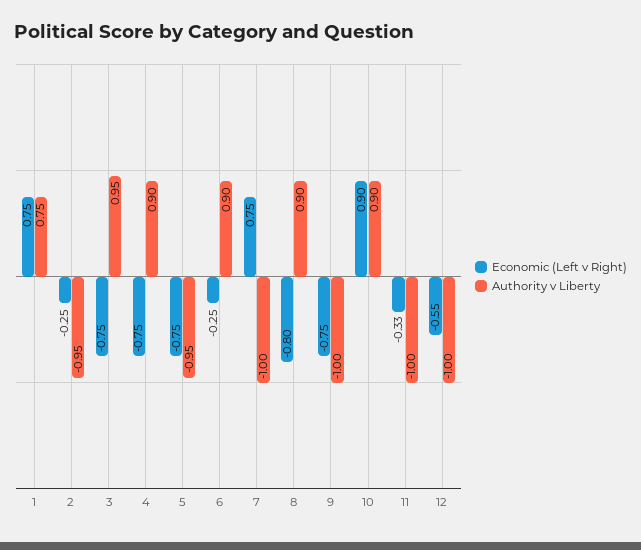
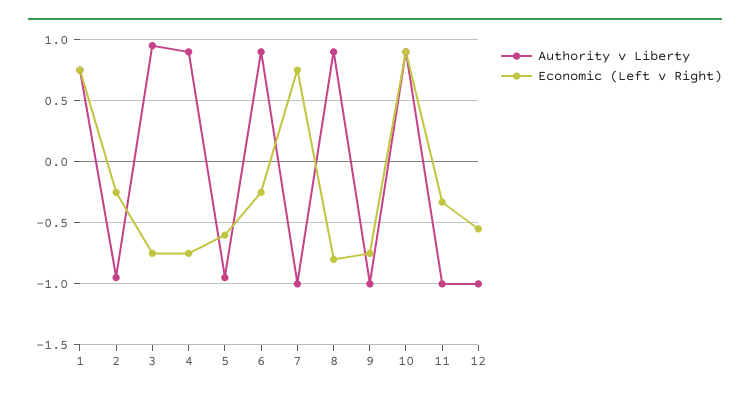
  {
    "Economic (Left v Right)": {
      "1": 0.75,
      "2": -0.25,
      "3": -0.75,
      "4": -0.75,
-     "5": -0.75,
+     "5": -0.6,
      "6": -0.25,
      "7": 0.75,
      "8": -0.8,
      "9": -0.75,
      "10": 0.9,
      "11": -0.33,
      "12": -0.55
    },
    "Authority v Liberty": {
      "1": 0.75,
      "2": -0.95,
      "3": 0.95,
      "4": 0.9,
      "5": -0.95,
      "6": 0.9,
      "7": -1,
      "8": 0.9,
      "9": -1,
      "10": 0.9,
      "11": -1,
      "12": -1
    }
  }

